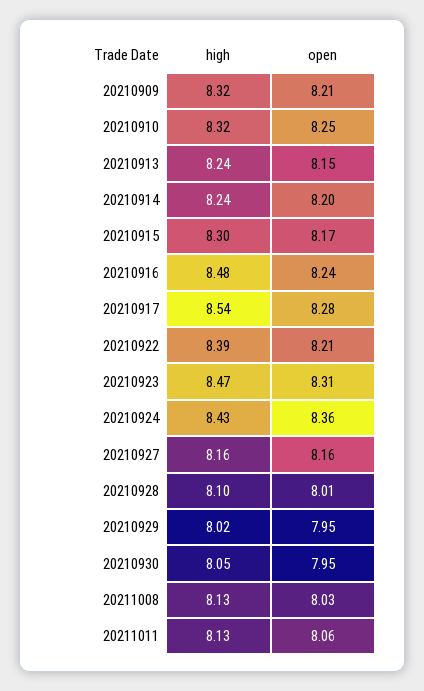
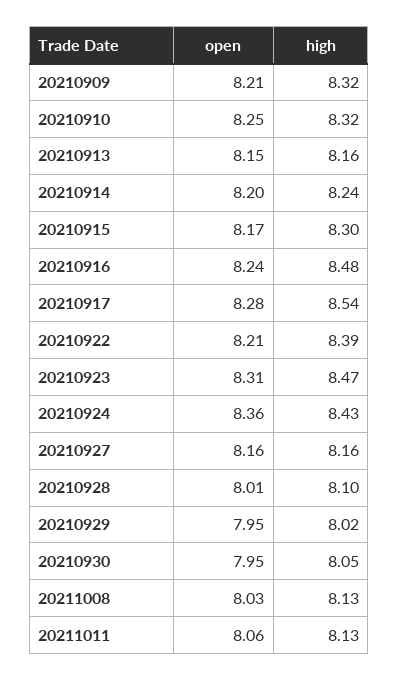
  {
    "high": {
      "20210909": 8.32,
      "20210910": 8.32,
-     "20210913": 8.24,
+     "20210913": 8.16,
      "20210914": 8.24,
      "20210915": 8.3,
      "20210916": 8.48,
      "20210917": 8.54,
      "20210922": 8.39,
      "20210923": 8.47,
      "20210924": 8.43,
      "20210927": 8.16,
      "20210928": 8.1,
      "20210929": 8.02,
      "20210930": 8.05,
      "20211008": 8.13,
      "20211011": 8.13
    },
    "open": {
      "20210909": 8.21,
      "20210910": 8.25,
      "20210913": 8.15,
      "20210914": 8.2,
      "20210915": 8.17,
      "20210916": 8.24,
      "20210917": 8.28,
      "20210922": 8.21,
      "20210923": 8.31,
      "20210924": 8.36,
      "20210927": 8.16,
      "20210928": 8.01,
      "20210929": 7.95,
      "20210930": 7.95,
      "20211008": 8.03,
      "20211011": 8.06
    }
  }

